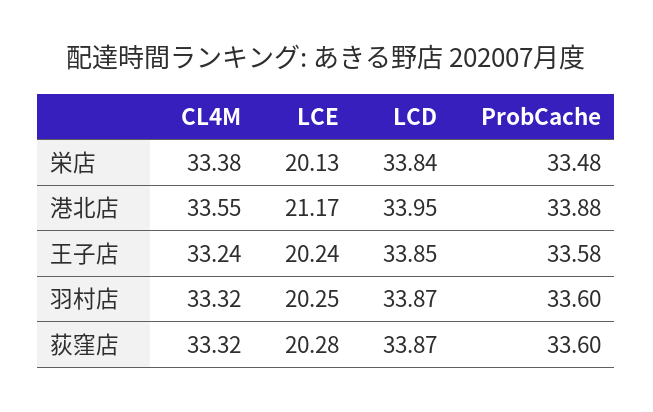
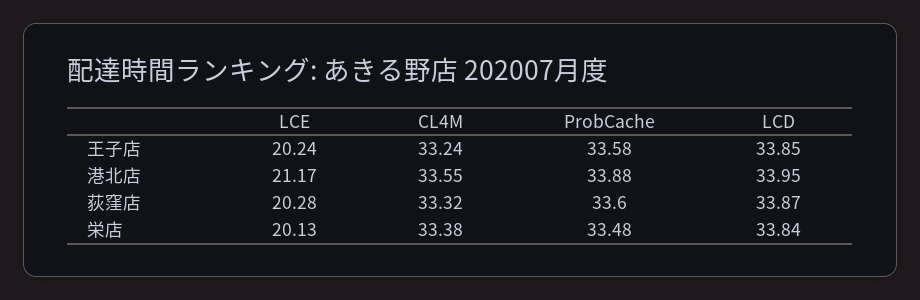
  {
    "CL4M": {
      "栄店": 33.38,
      "港北店": 33.55,
      "王子店": 33.24,
-     "羽村店": 33.32,
      "荻窪店": 33.32
    },
    "LCE": {
      "栄店": 20.13,
      "港北店": 21.17,
      "王子店": 20.24,
-     "羽村店": 20.25,
      "荻窪店": 20.28
    },
    "LCD": {
      "栄店": 33.84,
      "港北店": 33.95,
      "王子店": 33.85,
-     "羽村店": 33.87,
      "荻窪店": 33.87
    },
    "ProbCache": {
      "栄店": 33.48,
      "港北店": 33.88,
      "王子店": 33.58,
-     "羽村店": 33.6,
      "荻窪店": 33.6
    }
  }

